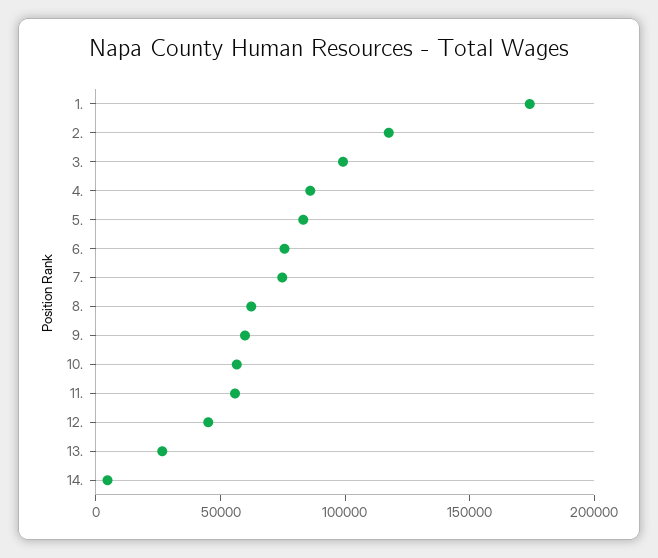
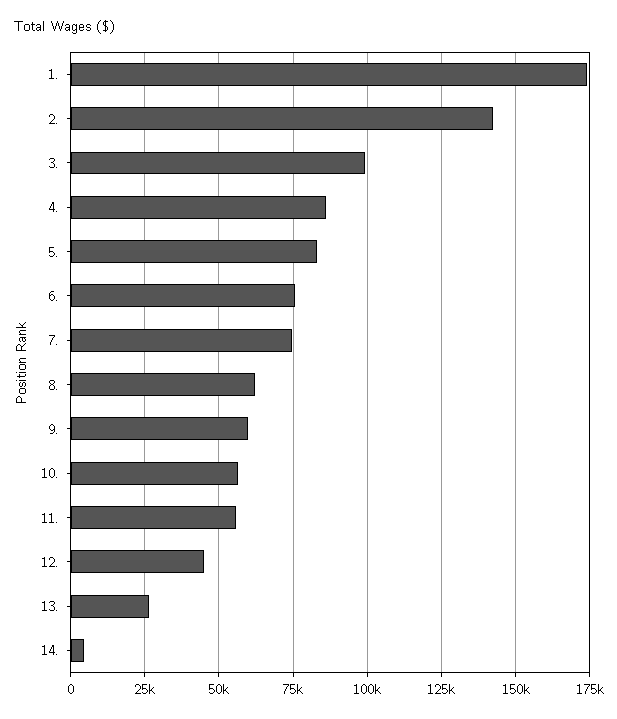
  {
    "1.": 175000,
-   "2.": 120000,
+   "2.": 142500,
    "3.": 100000,
    "4.": 85000,
    "5.": 82500,
    "6.": 75000,
    "7.": 75000,
    "8.": 62500,
    "9.": 60000,
    "10.": 57500,
    "11.": 55000,
    "12.": 45000,
    "13.": 27500,
    "14.": 5000
  }

